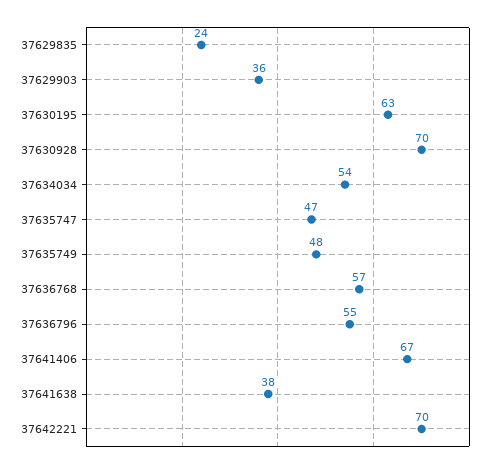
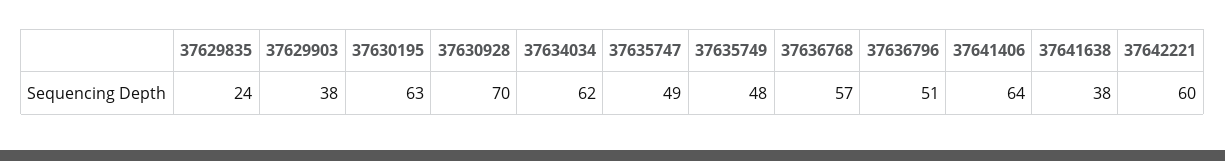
  {
    "37629835": 24,
-   "37629903": 36,
+   "37629903": 38,
    "37630195": 63,
    "37630928": 70,
-   "37634034": 54,
+   "37634034": 62,
-   "37635747": 47,
+   "37635747": 49,
    "37635749": 48,
    "37636768": 57,
-   "37636796": 55,
+   "37636796": 51,
-   "37641406": 67,
+   "37641406": 64,
    "37641638": 38,
-   "37642221": 70
+   "37642221": 60
  }

